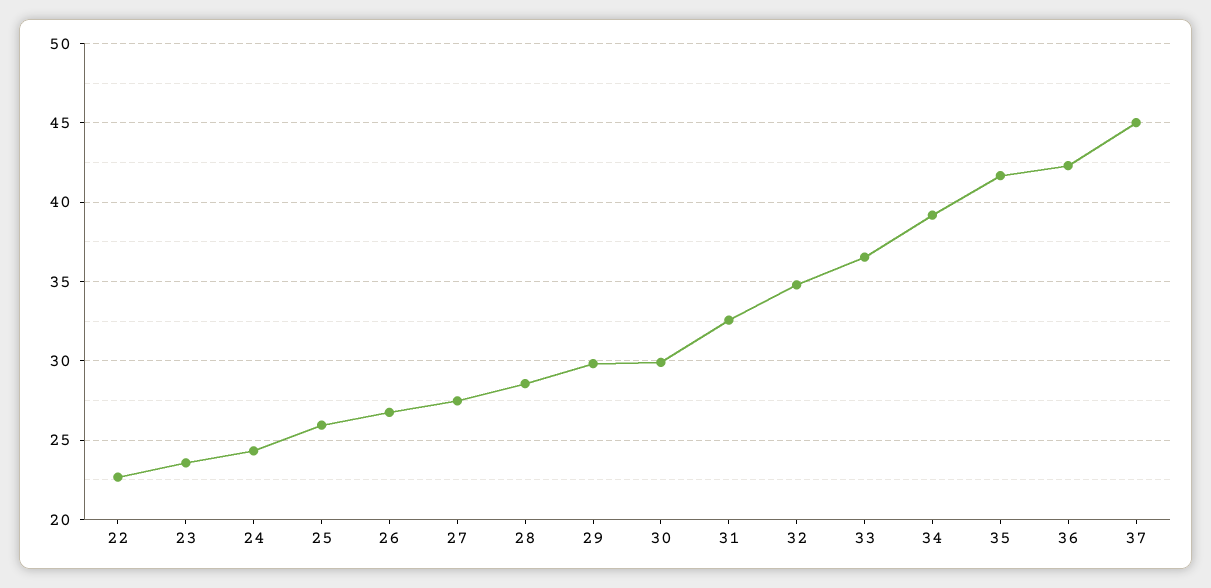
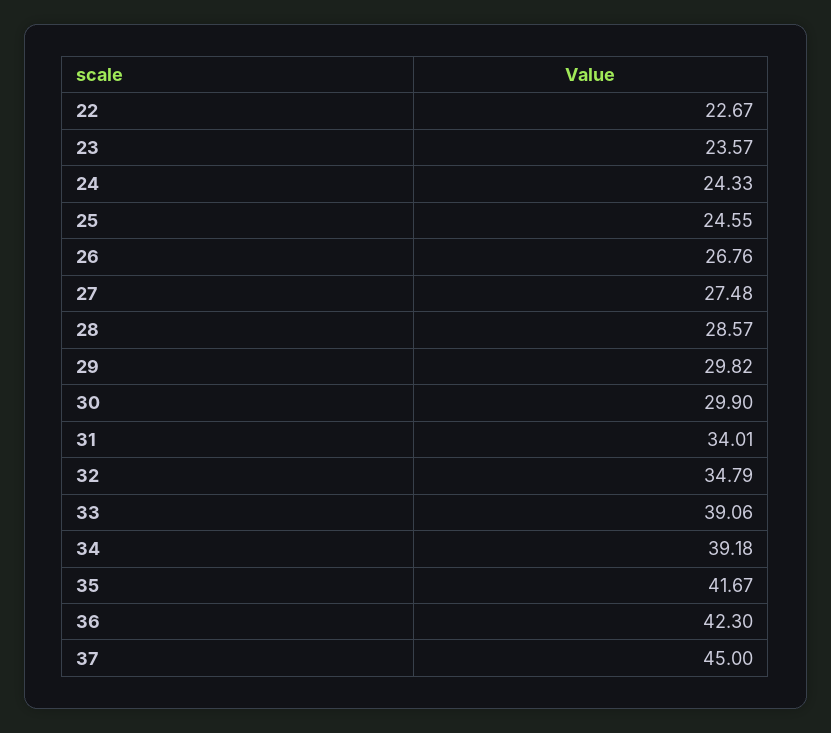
  {
    "22": 22.67,
    "23": 23.57,
    "24": 24.33,
-   "25": 26,
+   "25": 24.55,
    "26": 26.76,
    "27": 27.48,
    "28": 28.57,
    "29": 29.82,
    "30": 29.9,
-   "31": 32.5,
+   "31": 34.01,
    "32": 34.79,
-   "33": 36.5,
+   "33": 39.06,
    "34": 39.18,
    "35": 41.67,
    "36": 42.3,
    "37": 45
  }

